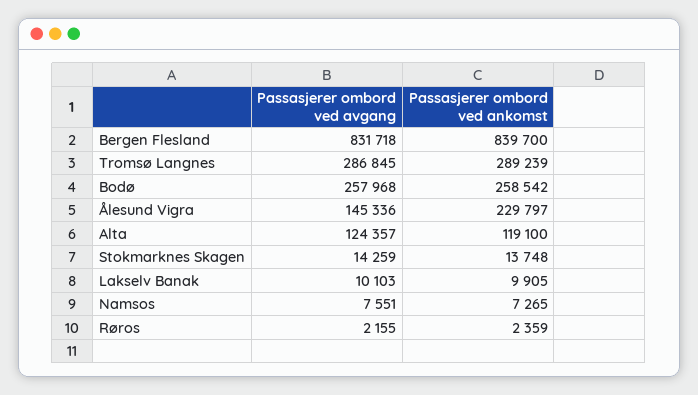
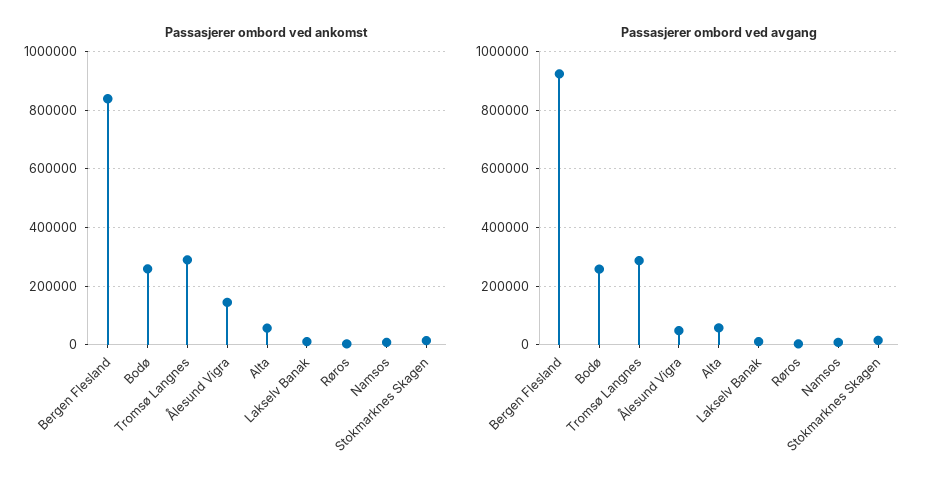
  {
    "Passasjerer ombord ved avgang": {
-     "Bergen Flesland": 831718,
+     "Bergen Flesland": 925000,
      "Tromsø Langnes": 286845,
      "Bodø": 257968,
-     "Ålesund Vigra": 145336,
+     "Ålesund Vigra": 50000,
-     "Alta": 124357,
+     "Alta": 50000,
      "Stokmarknes Skagen": 14259,
      "Lakselv Banak": 10103,
      "Namsos": 7551,
      "Røros": 2155
    },
    "Passasjerer ombord ved ankomst": {
      "Bergen Flesland": 839700,
      "Tromsø Langnes": 289239,
      "Bodø": 258542,
-     "Ålesund Vigra": 229797,
+     "Ålesund Vigra": 150000,
-     "Alta": 119100,
+     "Alta": 50000,
      "Stokmarknes Skagen": 13748,
      "Lakselv Banak": 9905,
      "Namsos": 7265,
      "Røros": 2359
    }
  }

